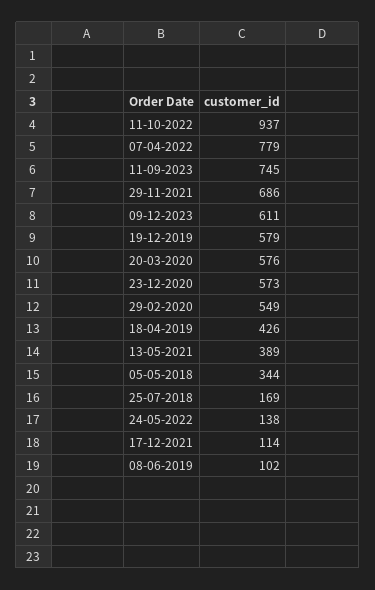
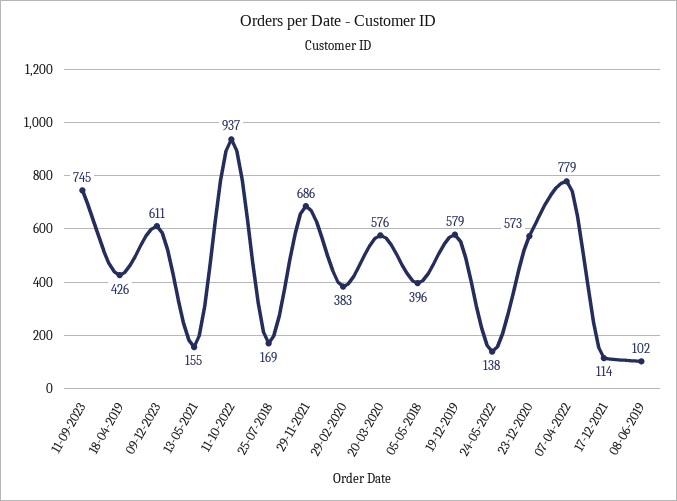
  {
    "11-10-2022": 937,
    "07-04-2022": 779,
    "11-09-2023": 745,
    "29-11-2021": 686,
    "09-12-2023": 611,
    "19-12-2019": 579,
    "20-03-2020": 576,
    "23-12-2020": 573,
-   "29-02-2020": 549,
+   "29-02-2020": 383,
    "18-04-2019": 426,
-   "13-05-2021": 389,
+   "13-05-2021": 155,
-   "05-05-2018": 344,
+   "05-05-2018": 396,
    "25-07-2018": 169,
    "24-05-2022": 138,
    "17-12-2021": 114,
    "08-06-2019": 102
  }

